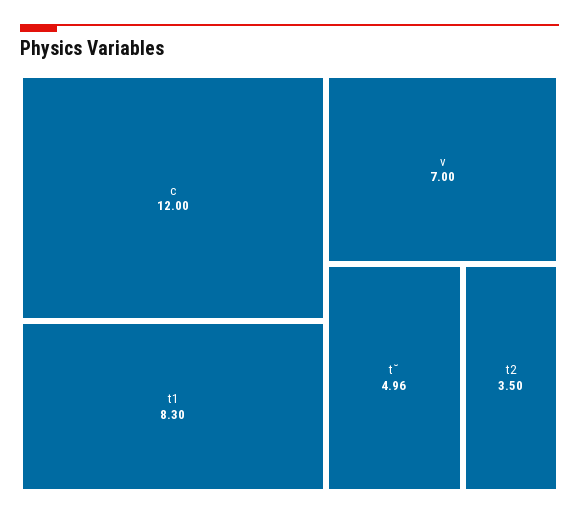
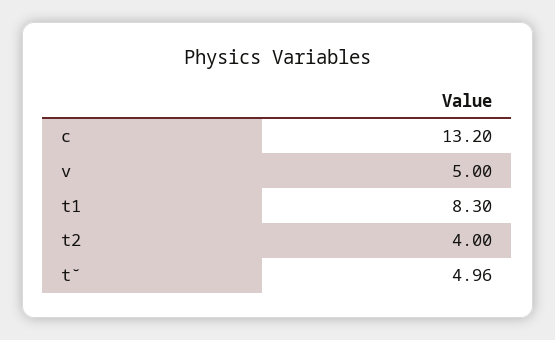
  {
-   "c": 12,
+   "c": 13.2,
    "t1": 8.3,
-   "v": 7,
+   "v": 5,
    "t˘": 4.96,
-   "t2": 3.5
+   "t2": 4
  }

